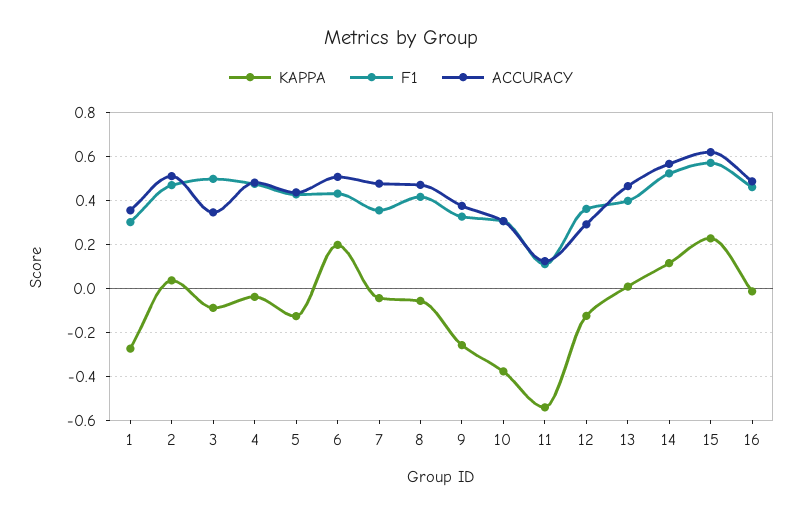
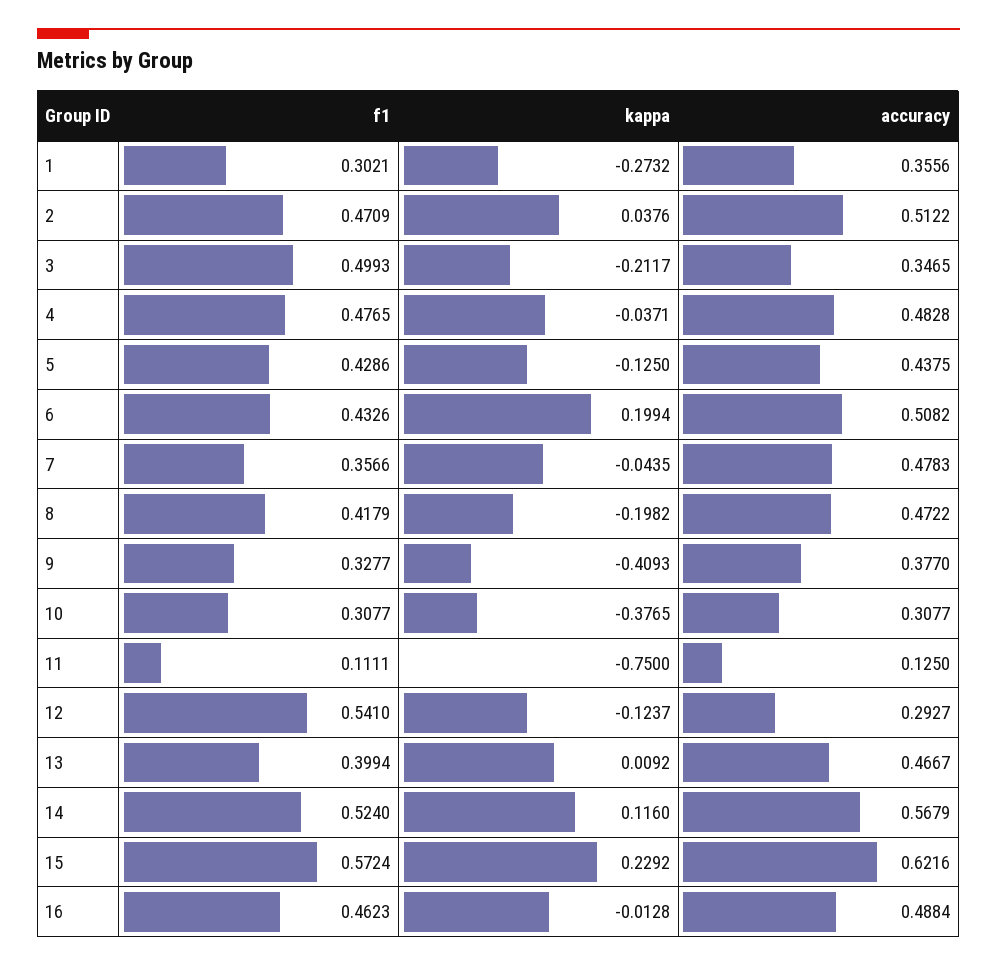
  {
    "KAPPA": {
      "1": -0.2732,
      "2": 0.0376,
-     "3": -0.1,
+     "3": -0.2117,
      "4": -0.0371,
      "5": -0.125,
      "6": 0.1994,
      "7": -0.0435,
-     "8": -0.05,
+     "8": -0.1982,
-     "9": -0.25,
+     "9": -0.4093,
      "10": -0.3765,
-     "11": -0.55,
+     "11": -0.75,
      "12": -0.1237,
      "13": 0.0092,
      "14": 0.116,
      "15": 0.2292,
      "16": -0.0128
    },
    "F1": {
      "1": 0.3021,
      "2": 0.4709,
      "3": 0.4993,
      "4": 0.4765,
      "5": 0.4286,
      "6": 0.4326,
      "7": 0.3566,
      "8": 0.4179,
      "9": 0.3277,
      "10": 0.3077,
      "11": 0.1111,
-     "12": 0.35,
+     "12": 0.541,
      "13": 0.3994,
      "14": 0.524,
      "15": 0.5724,
      "16": 0.4623
    },
    "ACCURACY": {
      "1": 0.3556,
      "2": 0.5122,
      "3": 0.3465,
      "4": 0.4828,
      "5": 0.4375,
      "6": 0.5082,
      "7": 0.4783,
      "8": 0.4722,
      "9": 0.377,
      "10": 0.3077,
      "11": 0.125,
      "12": 0.2927,
      "13": 0.4667,
      "14": 0.5679,
      "15": 0.6216,
      "16": 0.4884
    }
  }

